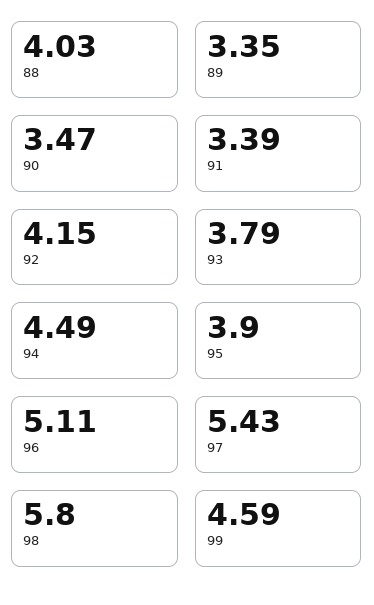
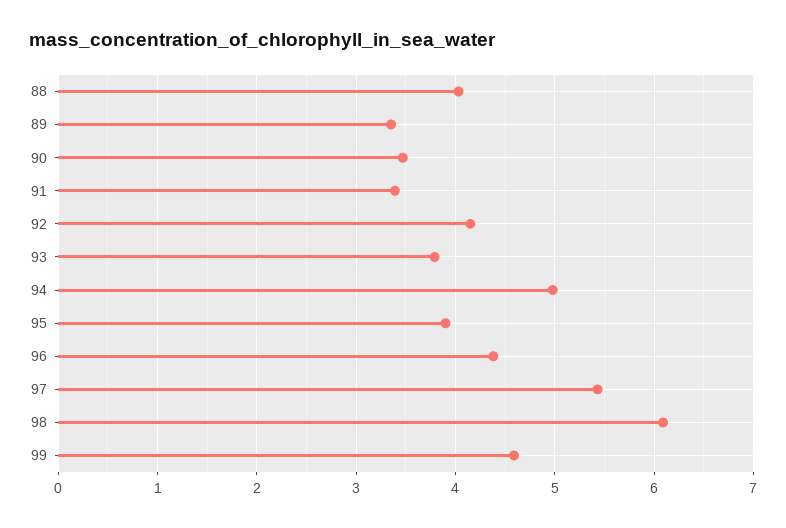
  {
    "88": 4.03,
    "89": 3.35,
    "90": 3.47,
    "91": 3.39,
    "92": 4.15,
    "93": 3.79,
-   "94": 4.49,
+   "94": 5,
    "95": 3.9,
-   "96": 5.11,
+   "96": 4.4,
    "97": 5.43,
-   "98": 5.8,
+   "98": 6.1,
    "99": 4.59
  }

